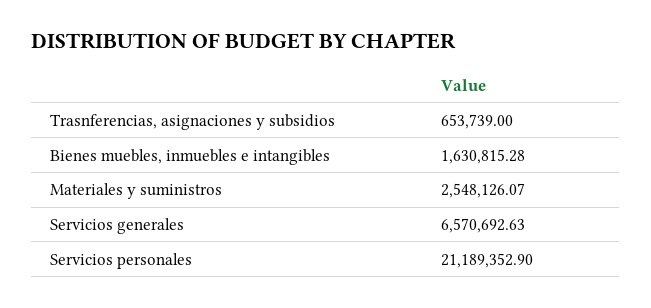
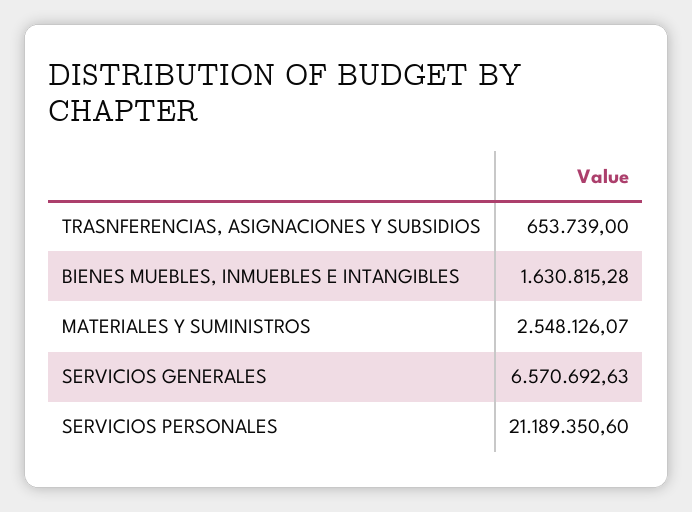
  {
    "Trasnferencias, asignaciones y subsidios": 653739,
    "Bienes muebles, inmuebles e intangibles": 1630815.28,
    "Materiales y suministros": 2548126.07,
    "Servicios generales": 6570692.63,
-   "Servicios personales": 21189352.9
+   "Servicios personales": 21189350.6
  }

